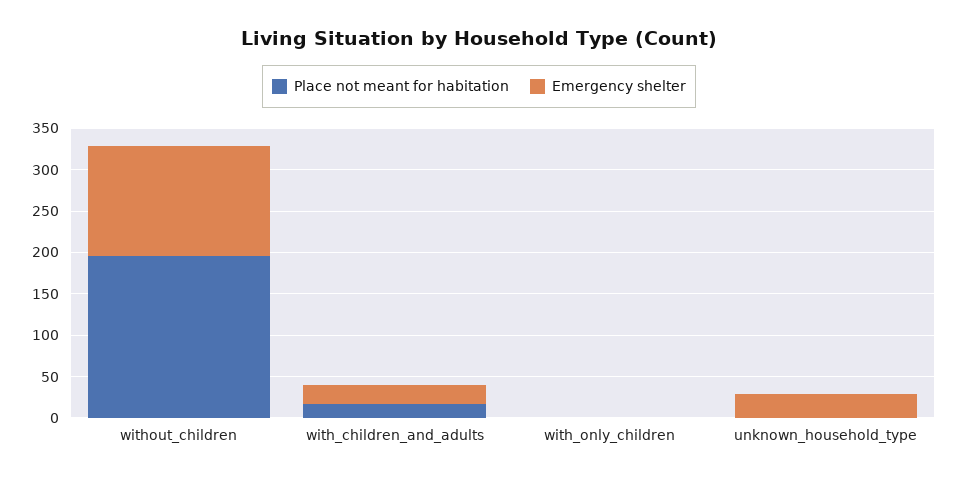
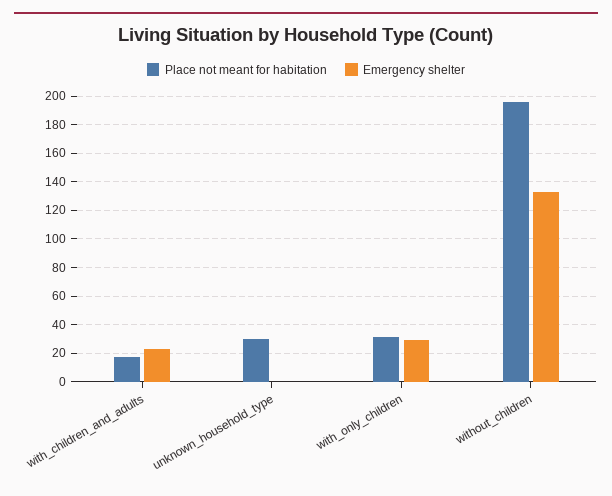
  {
    "Place not meant for habitation": {
      "without_children": 195,
      "with_children_and_adults": 15,
-     "with_only_children": 0,
+     "with_only_children": 30,
-     "unknown_household_type": 0
+     "unknown_household_type": 30
    },
    "Emergency shelter": {
      "without_children": 135,
      "with_children_and_adults": 25,
-     "with_only_children": 0,
+     "with_only_children": 30,
-     "unknown_household_type": 30
+     "unknown_household_type": 0
    }
  }

